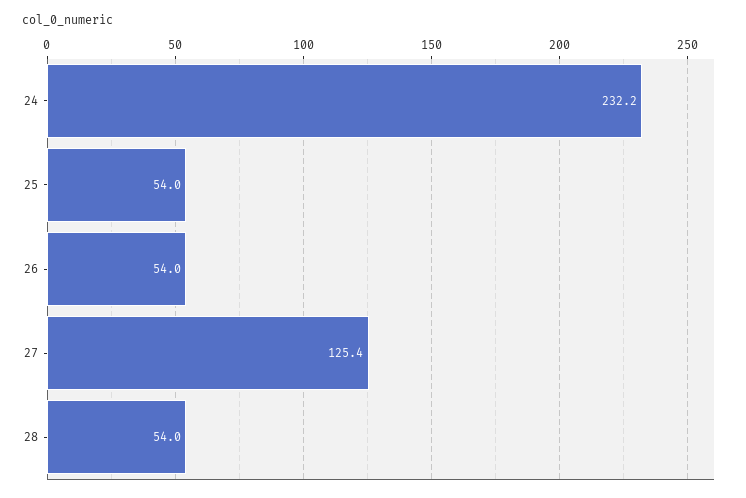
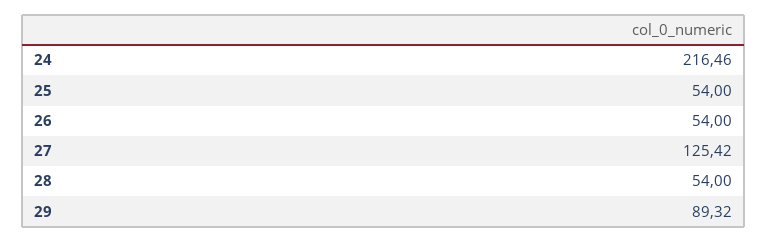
  {
-   "24": 232.2,
+   "24": 216.46,
    "25": 54,
    "26": 54,
    "27": 125.42,
-   "28": 54
+   "28": 54,
+   "29": 89.32
  }

